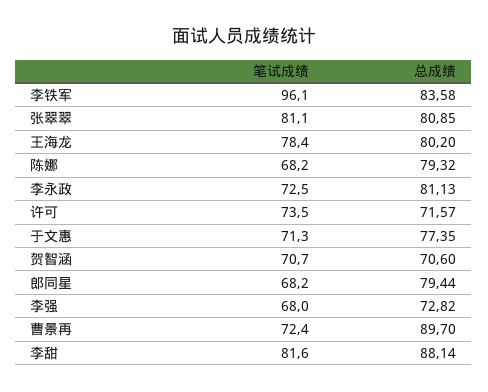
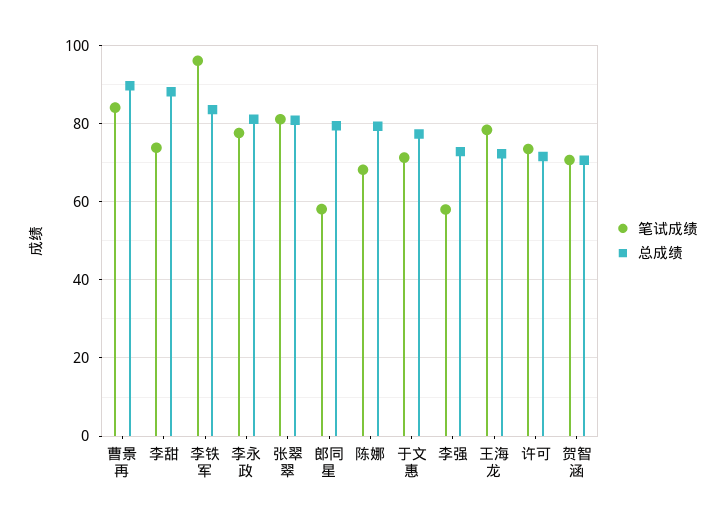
  {
    "笔试成绩": {
      "李铁军": 96.1,
      "张翠翠": 81.1,
      "王海龙": 78.4,
      "陈娜": 68.2,
-     "李永政": 72.5,
+     "李永政": 78,
      "许可": 73.5,
      "于文惠": 71.3,
      "贺智涵": 70.7,
-     "郎同星": 68.2,
+     "郎同星": 58,
-     "李强": 68,
+     "李强": 58,
-     "曹景再": 72.4,
+     "曹景再": 84,
-     "李甜": 81.6
+     "李甜": 74
    },
    "总成绩": {
      "李铁军": 83.58,
      "张翠翠": 80.85,
-     "王海龙": 80.2,
+     "王海龙": 72,
      "陈娜": 79.32,
      "李永政": 81.13,
      "许可": 71.57,
      "于文惠": 77.35,
      "贺智涵": 70.6,
      "郎同星": 79.44,
      "李强": 72.82,
      "曹景再": 89.7,
      "李甜": 88.14
    }
  }

